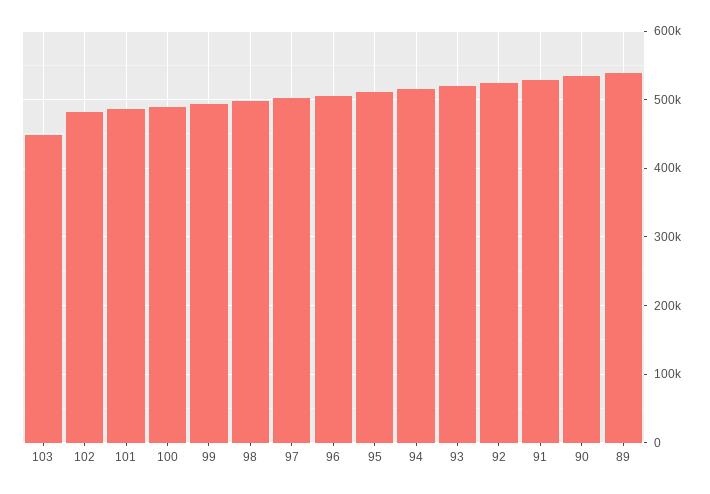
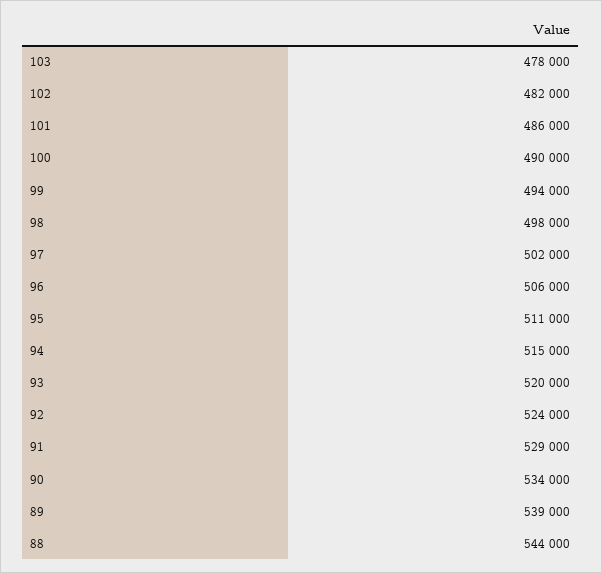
  {
-   "103": 450000,
+   "103": 478000,
    "102": 482000,
    "101": 486000,
    "100": 490000,
    "99": 494000,
    "98": 498000,
    "97": 502000,
    "96": 506000,
    "95": 511000,
    "94": 515000,
    "93": 520000,
    "92": 524000,
    "91": 529000,
    "90": 534000,
-   "89": 539000
+   "89": 539000,
+   "88": 544000
  }

